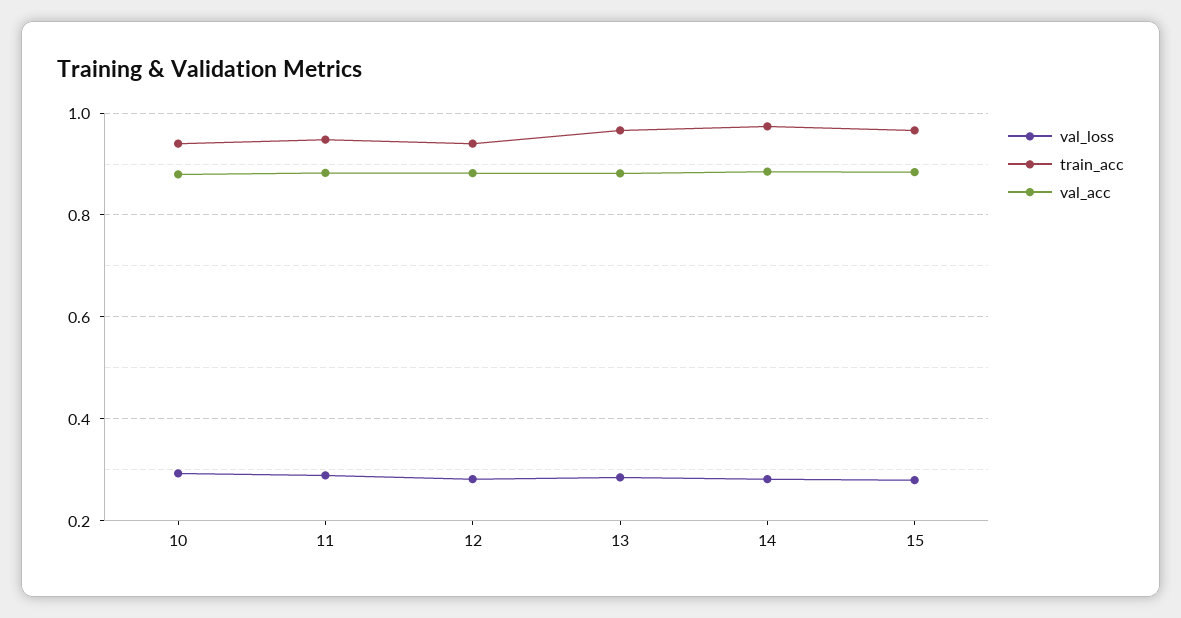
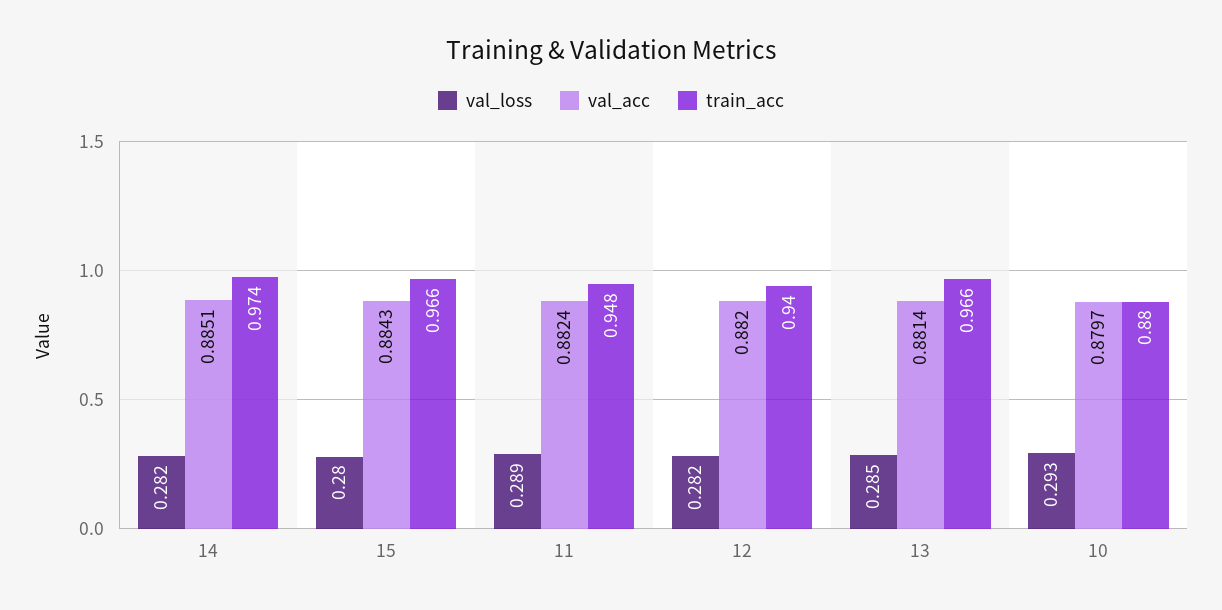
  {
    "val_loss": {
      "10": 0.293,
      "11": 0.289,
      "12": 0.282,
      "13": 0.285,
      "14": 0.282,
      "15": 0.28
    },
    "train_acc": {
-     "10": 0.94,
+     "10": 0.88,
      "11": 0.948,
      "12": 0.94,
      "13": 0.966,
      "14": 0.974,
      "15": 0.966
    },
    "val_acc": {
      "10": 0.8797,
      "11": 0.8824,
      "12": 0.882,
      "13": 0.8814,
      "14": 0.8851,
      "15": 0.8843
    }
  }

